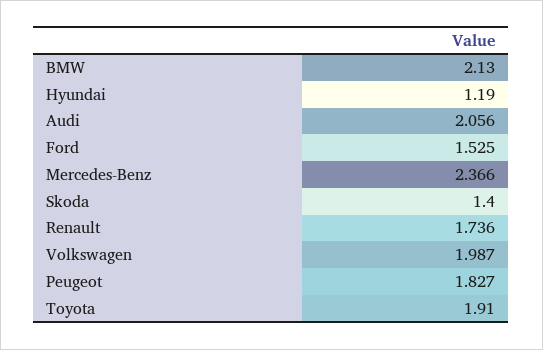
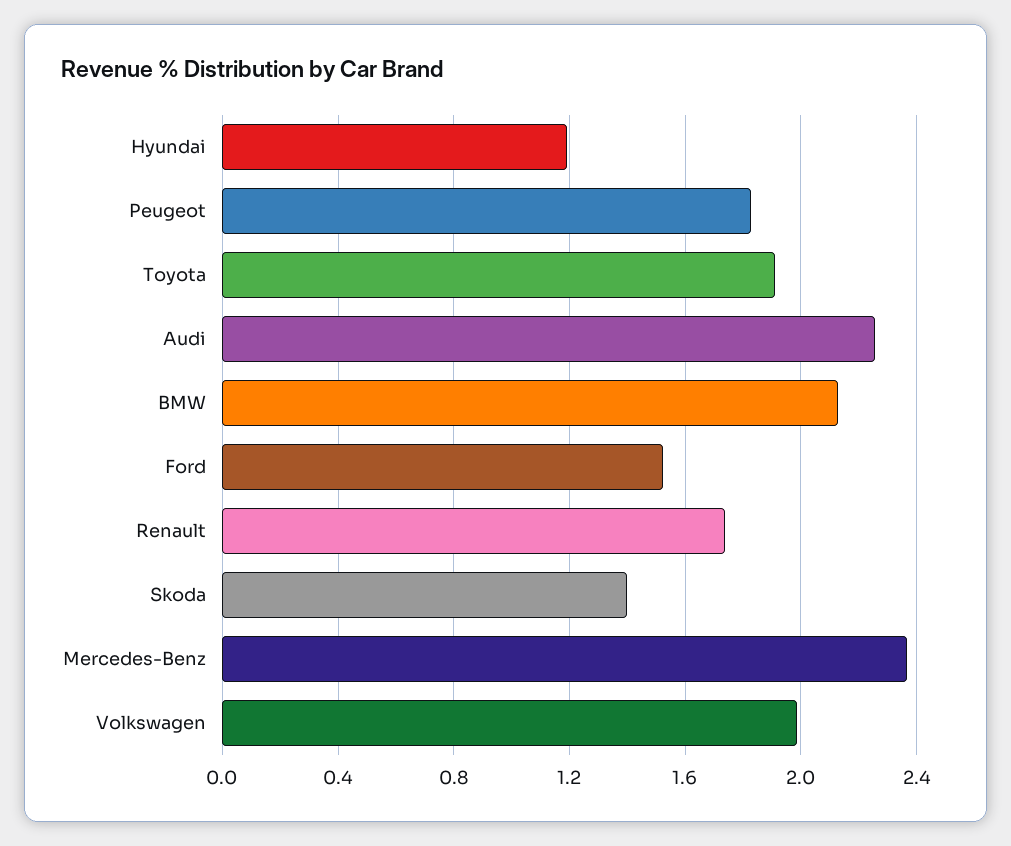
  {
    "BMW": 2.13,
    "Hyundai": 1.19,
-   "Audi": 2.056,
+   "Audi": 2.25,
    "Ford": 1.525,
    "Mercedes-Benz": 2.366,
    "Skoda": 1.4,
    "Renault": 1.736,
    "Volkswagen": 1.987,
    "Peugeot": 1.827,
    "Toyota": 1.91
  }

